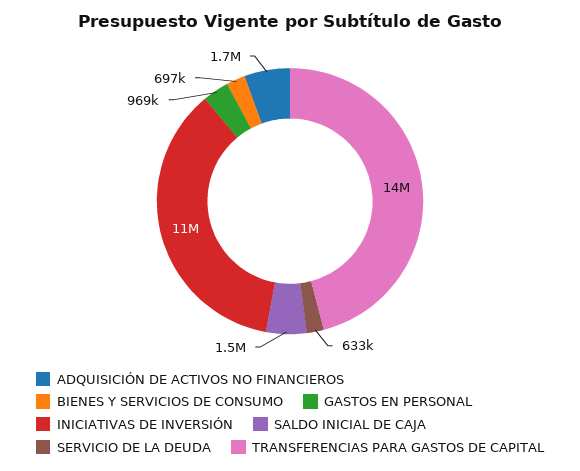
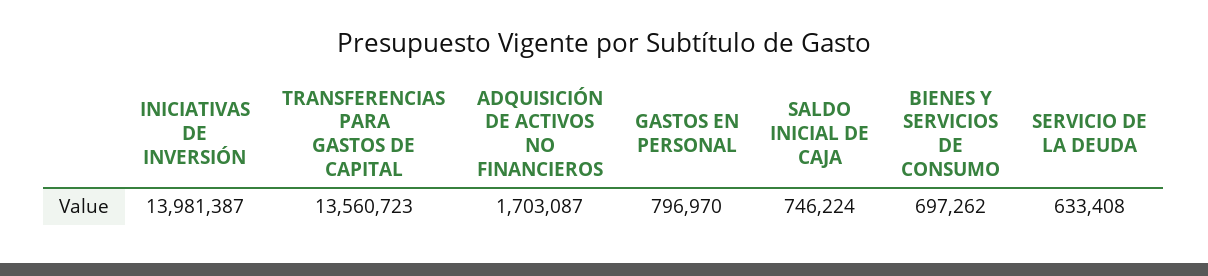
  {
    "ADQUISICIÓN DE ACTIVOS NO FINANCIEROS": 1703087,
    "BIENES Y SERVICIOS DE CONSUMO": 697262,
-   "GASTOS EN PERSONAL": 969000,
+   "GASTOS EN PERSONAL": 796970,
-   "INICIATIVAS DE INVERSIÓN": 11000000,
+   "INICIATIVAS DE INVERSIÓN": 13981387,
-   "SALDO INICIAL DE CAJA": 1500000,
+   "SALDO INICIAL DE CAJA": 746224,
    "SERVICIO DE LA DEUDA": 633408,
    "TRANSFERENCIAS PARA GASTOS DE CAPITAL": 13560723
  }

